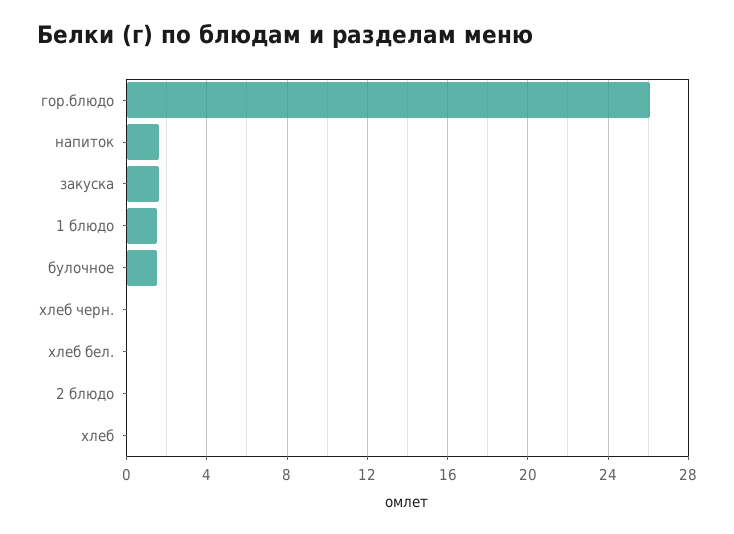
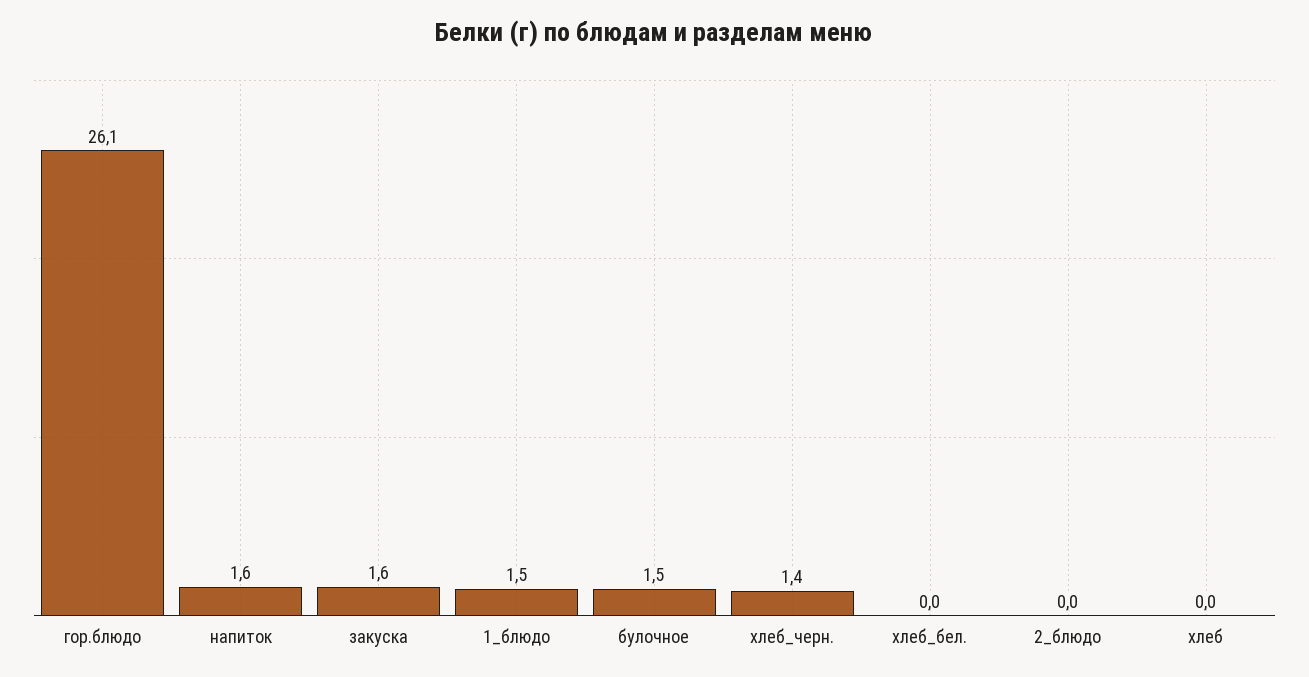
  {
    "гор.блюдо": 26.1,
    "напиток": 1.6,
    "закуска": 1.6,
    "1 блюдо": 1.5,
    "булочное": 1.5,
-   "хлеб черн.": 0,
+   "хлеб черн.": 1.4,
    "хлеб бел.": 0,
    "2 блюдо": 0,
    "хлеб": 0
  }

